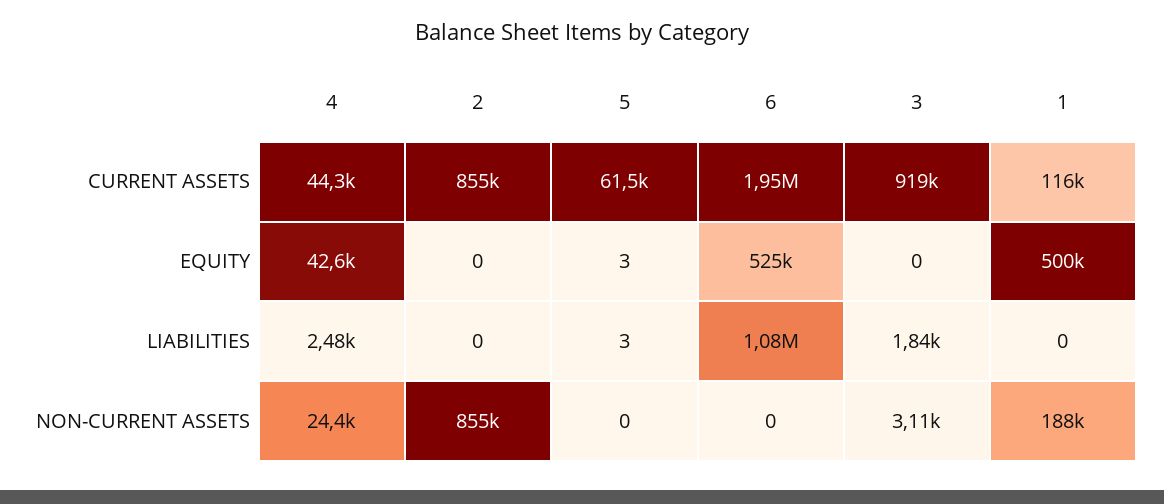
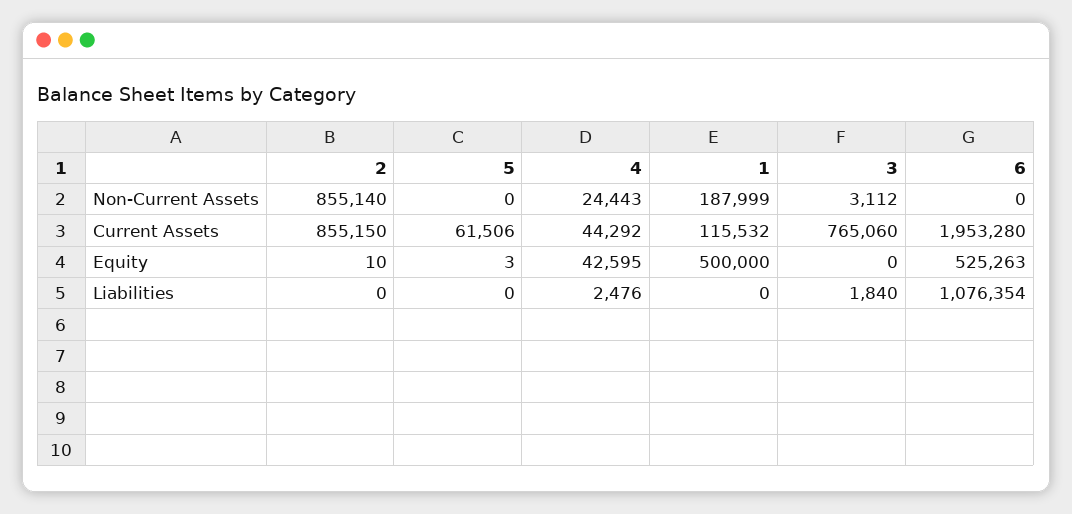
  {
    "4": {
      "CURRENT ASSETS": 44292,
      "EQUITY": 42595,
      "LIABILITIES": 2476,
      "NON-CURRENT ASSETS": 24443
    },
    "2": {
      "CURRENT ASSETS": 855150,
-     "EQUITY": 0,
+     "EQUITY": 10,
      "LIABILITIES": 0,
      "NON-CURRENT ASSETS": 855140
    },
    "5": {
      "CURRENT ASSETS": 61506,
      "EQUITY": 3,
-     "LIABILITIES": 3,
+     "LIABILITIES": 0,
      "NON-CURRENT ASSETS": 0
    },
    "6": {
      "CURRENT ASSETS": 1953280,
      "EQUITY": 525263,
      "LIABILITIES": 1076354,
      "NON-CURRENT ASSETS": 0
    },
    "3": {
-     "CURRENT ASSETS": 919000,
+     "CURRENT ASSETS": 765060,
      "EQUITY": 0,
      "LIABILITIES": 1840,
      "NON-CURRENT ASSETS": 3112
    },
    "1": {
      "CURRENT ASSETS": 115532,
      "EQUITY": 500000,
      "LIABILITIES": 0,
      "NON-CURRENT ASSETS": 187999
    }
  }

